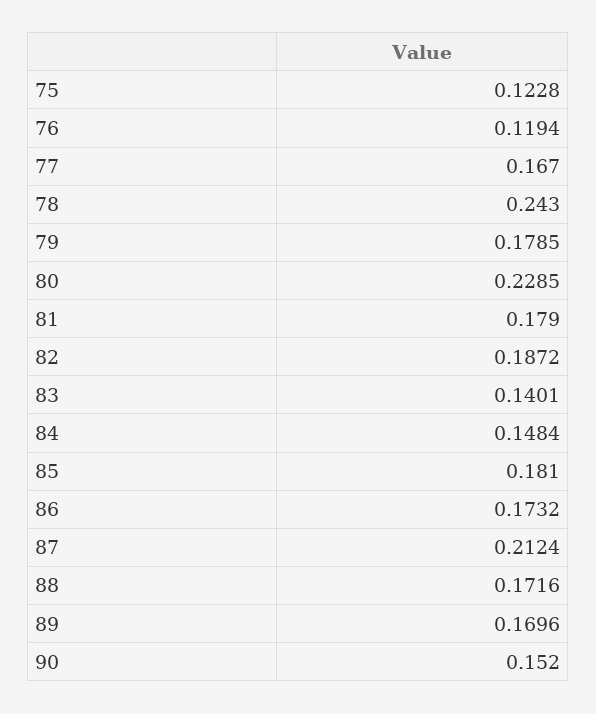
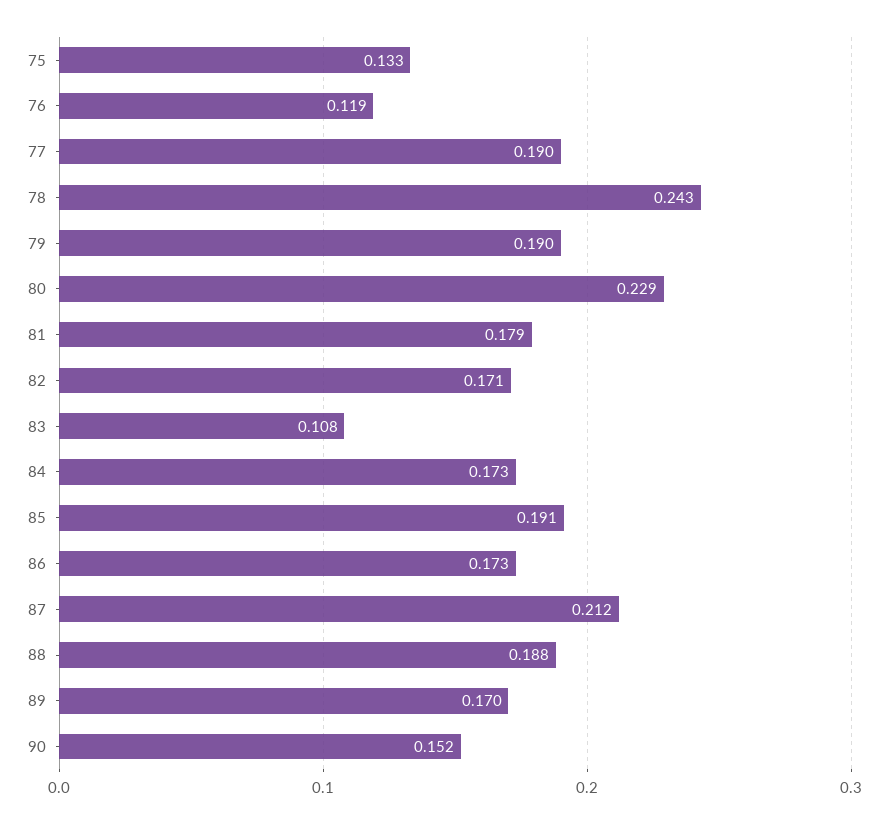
  {
-   "75": 0.1228,
+   "75": 0.133,
    "76": 0.1194,
-   "77": 0.167,
+   "77": 0.19,
    "78": 0.243,
-   "79": 0.1785,
+   "79": 0.19,
    "80": 0.2285,
    "81": 0.179,
-   "82": 0.1872,
+   "82": 0.171,
-   "83": 0.1401,
+   "83": 0.108,
-   "84": 0.1484,
+   "84": 0.173,
-   "85": 0.181,
+   "85": 0.191,
    "86": 0.1732,
    "87": 0.2124,
-   "88": 0.1716,
+   "88": 0.188,
    "89": 0.1696,
    "90": 0.152
  }

